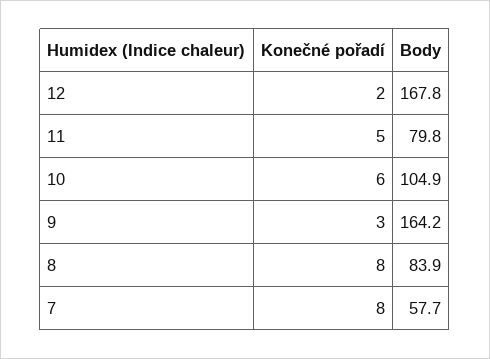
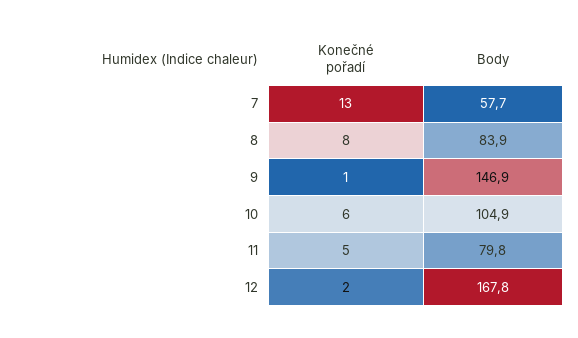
  {
    "Konečné pořadí": {
      "12": 2,
      "11": 5,
      "10": 6,
-     "9": 3,
+     "9": 1,
      "8": 8,
-     "7": 8
+     "7": 13
    },
    "Body": {
      "12": 167.8,
      "11": 79.8,
      "10": 104.9,
-     "9": 164.2,
+     "9": 146.9,
      "8": 83.9,
      "7": 57.7
    }
  }

